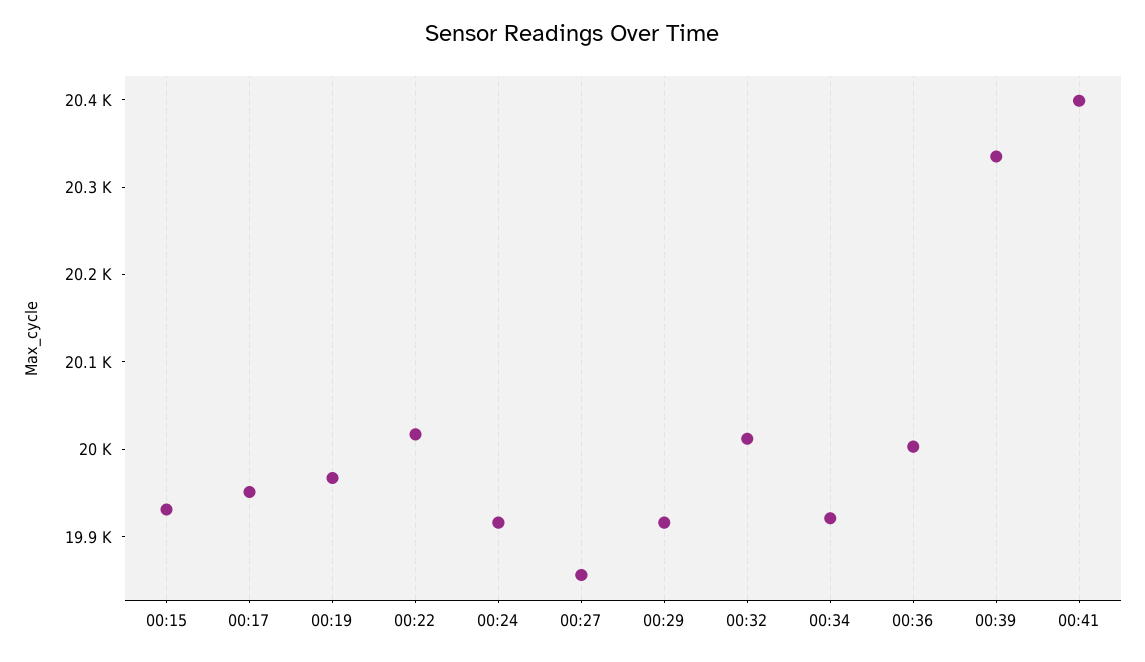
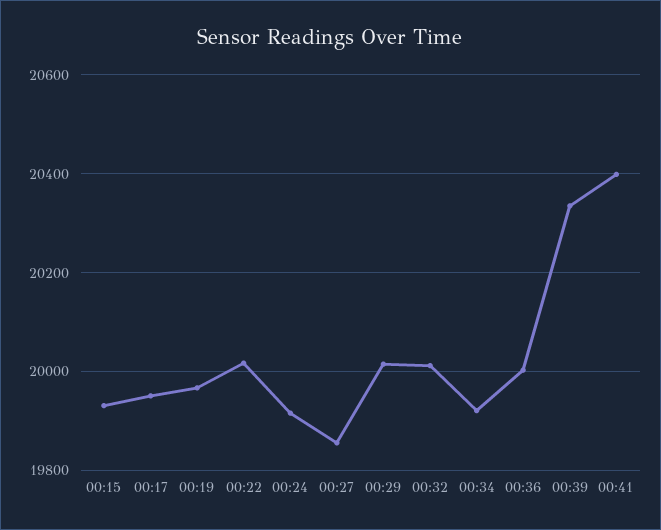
  {
    "00:15": 19940,
    "00:17": 19960,
    "00:19": 19960,
    "00:22": 20020,
    "00:24": 19920,
    "00:27": 19860,
-   "00:29": 19920,
+   "00:29": 20020,
    "00:32": 20020,
    "00:34": 19920,
    "00:36": 20000,
    "00:39": 20340,
    "00:41": 20400
  }

